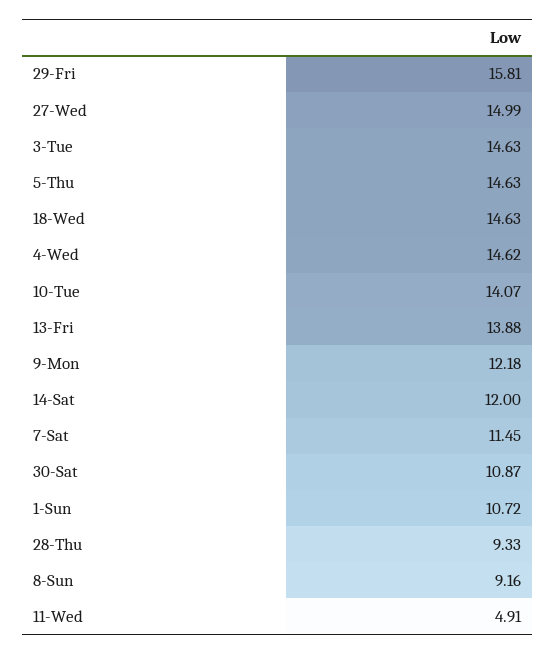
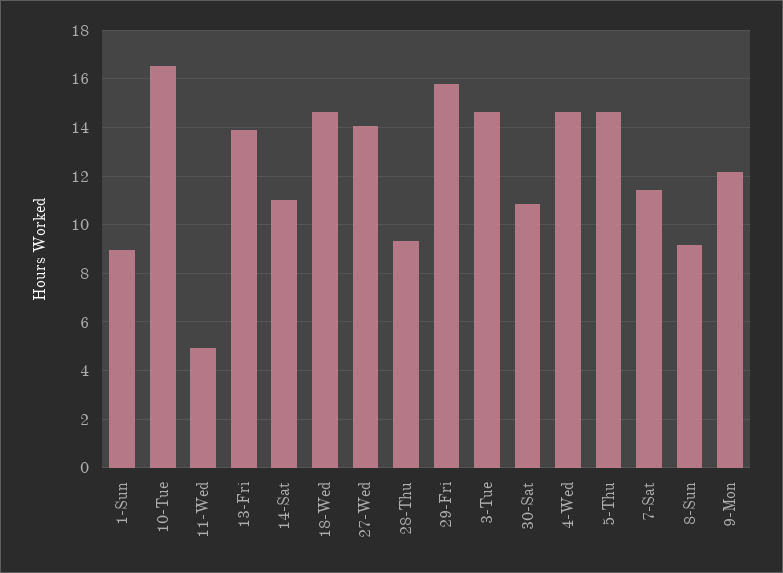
  {
    "29-Fri": 15.81,
-   "27-Wed": 14.99,
+   "27-Wed": 14,
    "3-Tue": 14.63,
    "5-Thu": 14.63,
    "18-Wed": 14.63,
    "4-Wed": 14.62,
-   "10-Tue": 14.07,
+   "10-Tue": 16.5,
    "13-Fri": 13.88,
    "9-Mon": 12.18,
-   "14-Sat": 12,
+   "14-Sat": 11,
    "7-Sat": 11.45,
    "30-Sat": 10.87,
-   "1-Sun": 10.72,
+   "1-Sun": 9,
    "28-Thu": 9.33,
    "8-Sun": 9.16,
    "11-Wed": 4.91
  }

